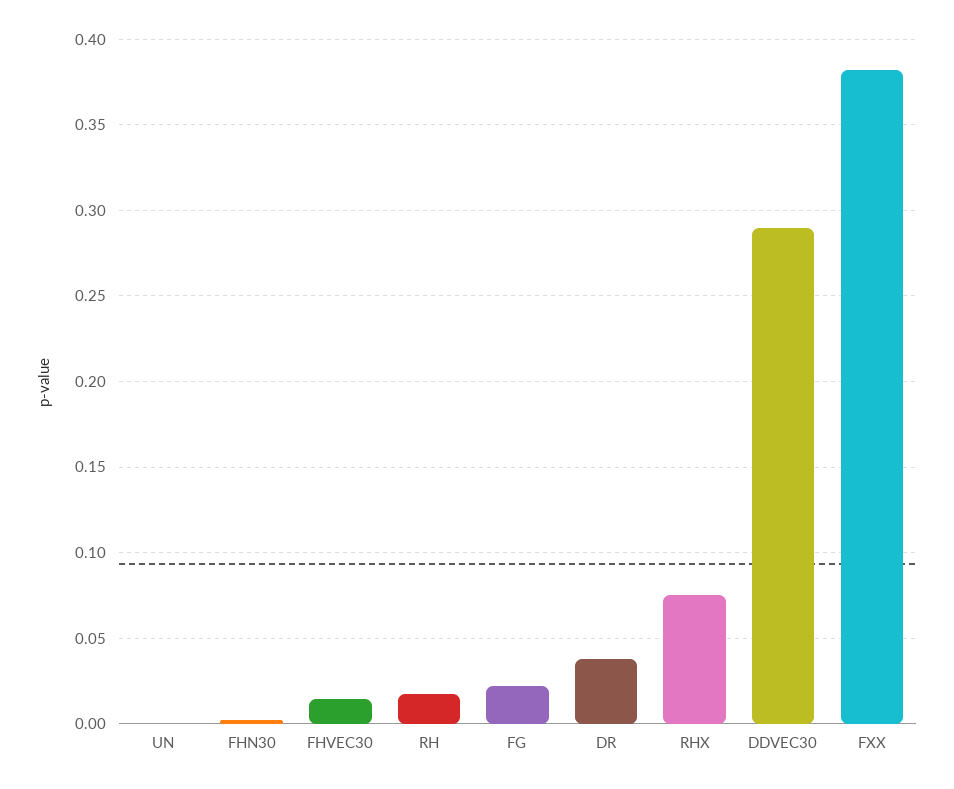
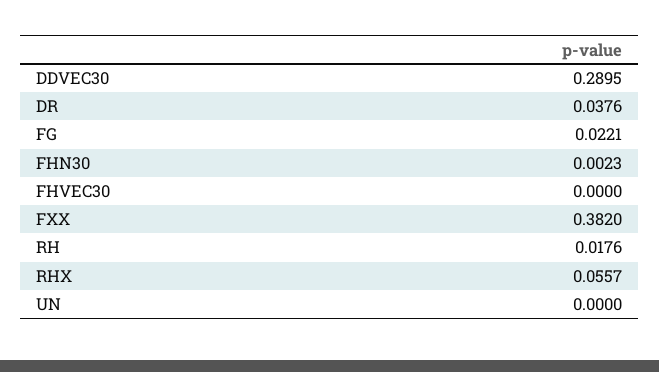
  {
    "UN": 0,
    "FHN30": 0.0023,
-   "FHVEC30": 0.015,
+   "FHVEC30": 0,
    "RH": 0.0176,
    "FG": 0.0221,
    "DR": 0.0376,
-   "RHX": 0.075,
+   "RHX": 0.0557,
    "DDVEC30": 0.2895,
    "FXX": 0.382
  }

